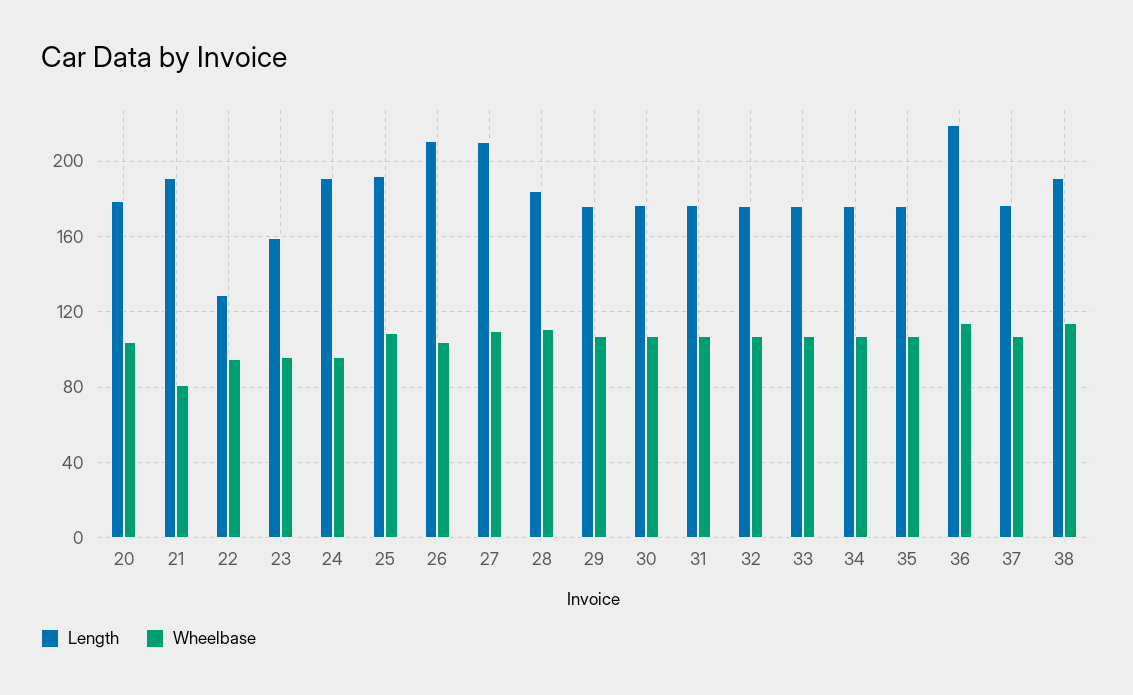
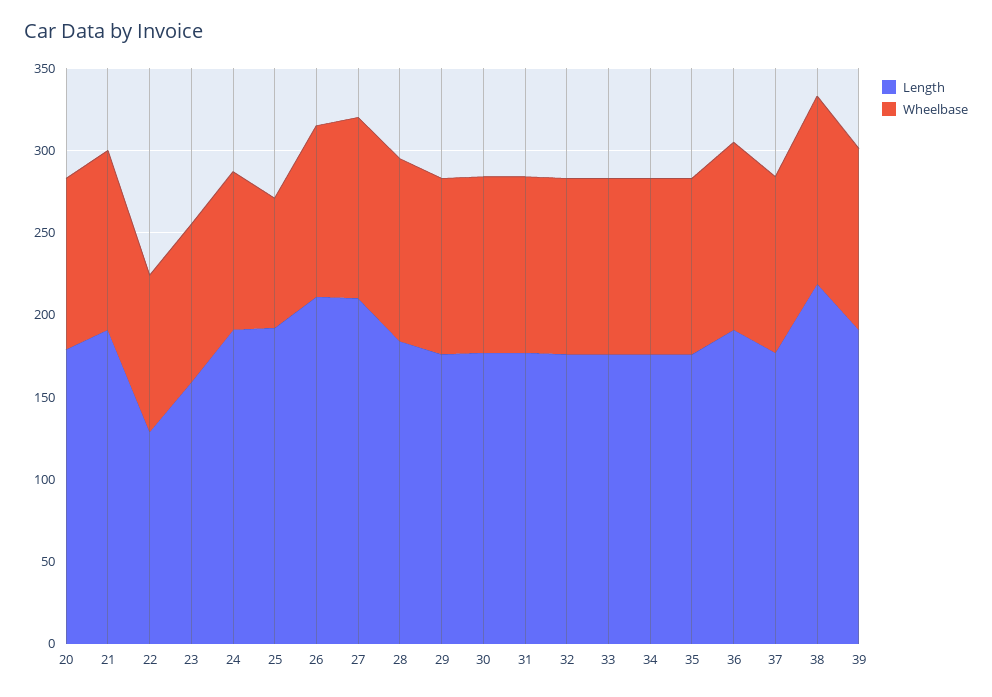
  {
    "Length": {
      "20": 180,
      "21": 190,
      "22": 130,
      "23": 160,
      "24": 190,
      "25": 190,
      "26": 210,
      "27": 210,
      "28": 185,
      "29": 175,
      "30": 175,
      "31": 175,
      "32": 175,
      "33": 175,
      "34": 175,
      "35": 175,
-     "36": 220,
+     "36": 190,
      "37": 175,
-     "38": 190
+     "38": 220,
+     "39": 190
    },
    "Wheelbase": {
      "20": 105,
-     "21": 80,
+     "21": 110,
      "22": 95,
      "23": 95,
      "24": 95,
-     "25": 110,
+     "25": 80,
      "26": 105,
      "27": 110,
      "28": 110,
      "29": 105,
      "30": 105,
      "31": 105,
      "32": 105,
      "33": 105,
      "34": 105,
      "35": 105,
      "36": 115,
      "37": 105,
-     "38": 115
+     "38": 115,
+     "39": 110
    }
  }

